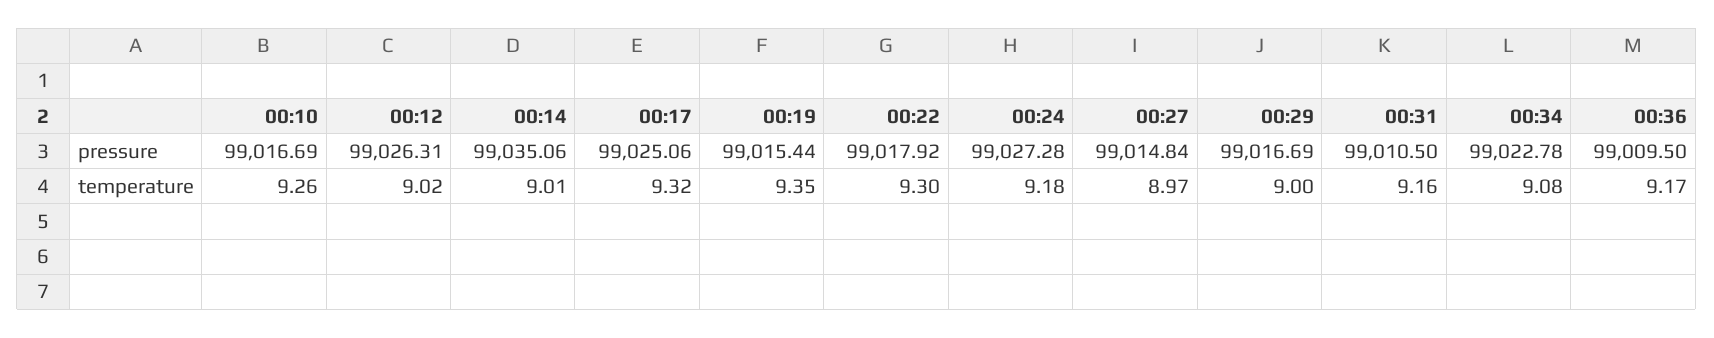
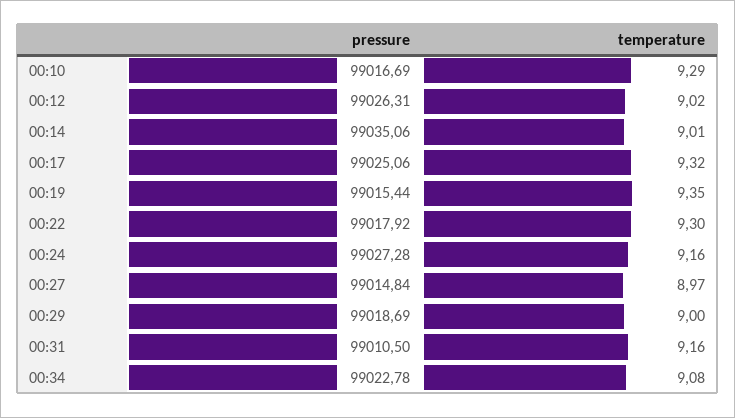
  {
    "00:10": {
      "pressure": 99016.69,
-     "temperature": 9.26
+     "temperature": 9.29
    },
    "00:12": {
      "pressure": 99026.31,
      "temperature": 9.02
    },
    "00:14": {
      "pressure": 99035.06,
      "temperature": 9.01
    },
    "00:17": {
      "pressure": 99025.06,
      "temperature": 9.32
    },
    "00:19": {
      "pressure": 99015.44,
      "temperature": 9.35
    },
    "00:22": {
      "pressure": 99017.92,
      "temperature": 9.3
    },
    "00:24": {
      "pressure": 99027.28,
-     "temperature": 9.18
+     "temperature": 9.16
    },
    "00:27": {
      "pressure": 99014.84,
      "temperature": 8.97
    },
    "00:29": {
-     "pressure": 99016.69,
+     "pressure": 99018.69,
      "temperature": 9
    },
    "00:31": {
      "pressure": 99010.5,
      "temperature": 9.16
    },
    "00:34": {
      "pressure": 99022.78,
      "temperature": 9.08
-   },
+   }
-   "00:36": {
-     "pressure": 99009.5,
-     "temperature": 9.17
-   }
  }

